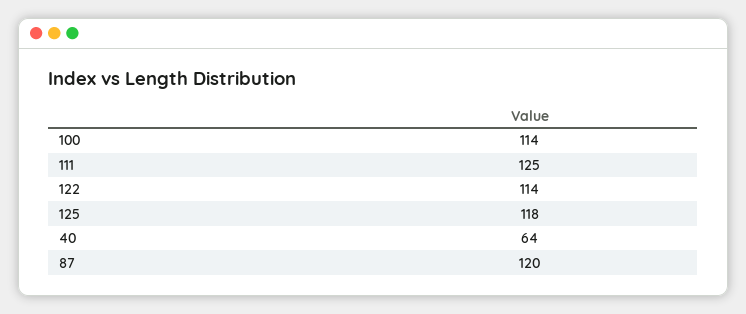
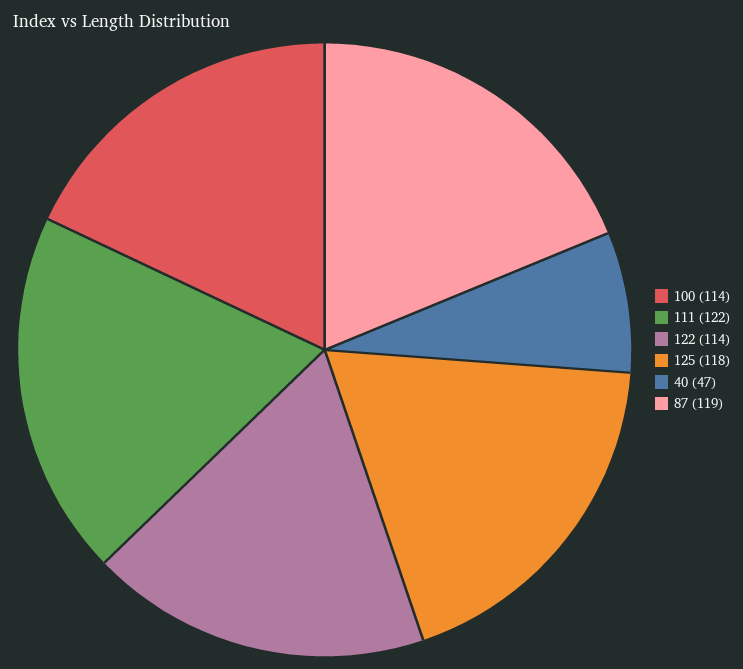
  {
    "100": 114,
-   "111": 125,
+   "111": 122,
    "122": 114,
    "125": 118,
-   "40": 64,
+   "40": 47,
-   "87": 120
+   "87": 119
  }

